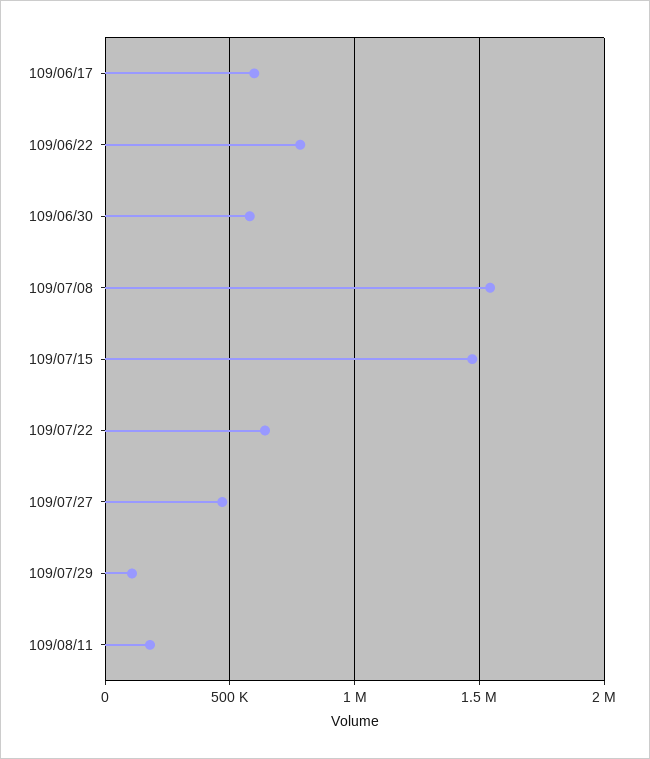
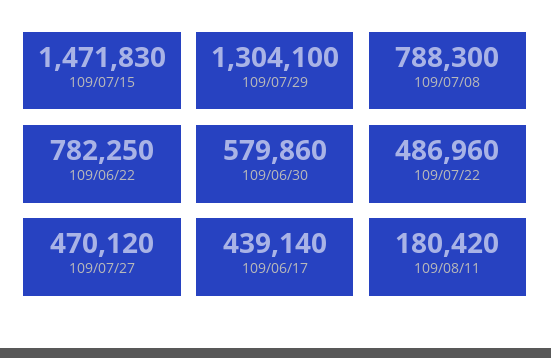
  {
-   "109/06/17": 600000,
+   "109/06/17": 439140,
    "109/06/22": 782250,
    "109/06/30": 579860,
-   "109/07/08": 1550000,
+   "109/07/08": 788300,
    "109/07/15": 1471830,
-   "109/07/22": 650000,
+   "109/07/22": 486960,
    "109/07/27": 470120,
-   "109/07/29": 100000,
+   "109/07/29": 1304100,
    "109/08/11": 180420
  }

